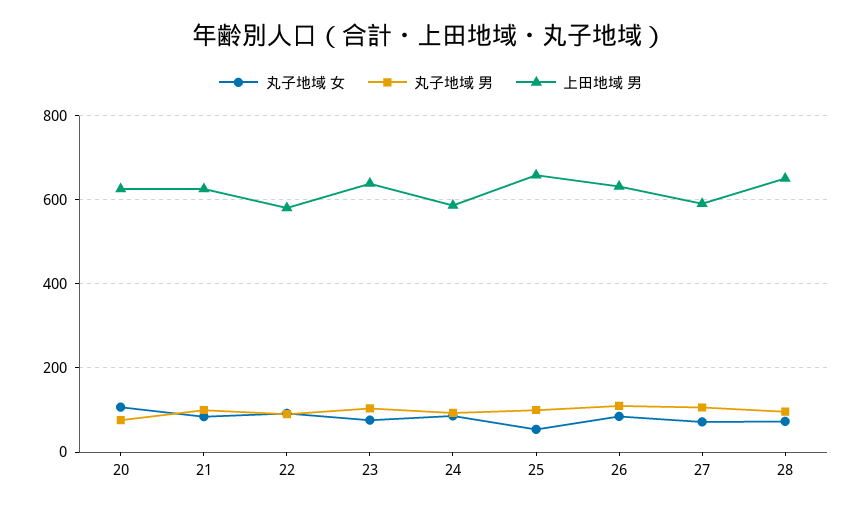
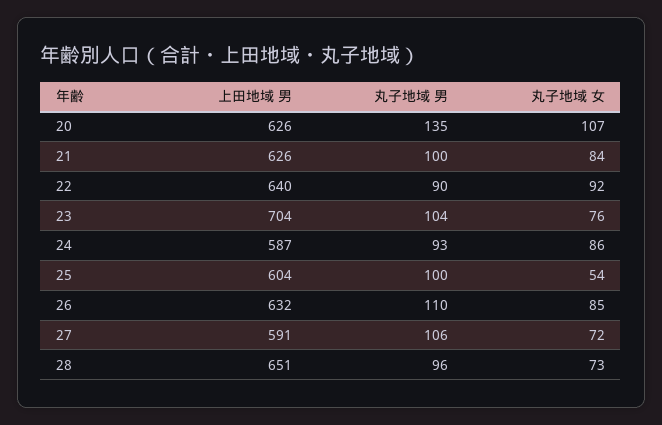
  {
    "丸子地域 女": {
      "20": 107,
      "21": 84,
      "22": 92,
      "23": 76,
      "24": 86,
      "25": 54,
      "26": 85,
      "27": 72,
      "28": 73
    },
    "丸子地域 男": {
-     "20": 80,
+     "20": 135,
      "21": 100,
      "22": 90,
      "23": 104,
      "24": 93,
      "25": 100,
      "26": 110,
      "27": 106,
      "28": 96
    },
    "上田地域 男": {
      "20": 626,
      "21": 626,
-     "22": 580,
+     "22": 640,
-     "23": 640,
+     "23": 704,
      "24": 587,
-     "25": 660,
+     "25": 604,
      "26": 632,
      "27": 591,
      "28": 651
    }
  }

